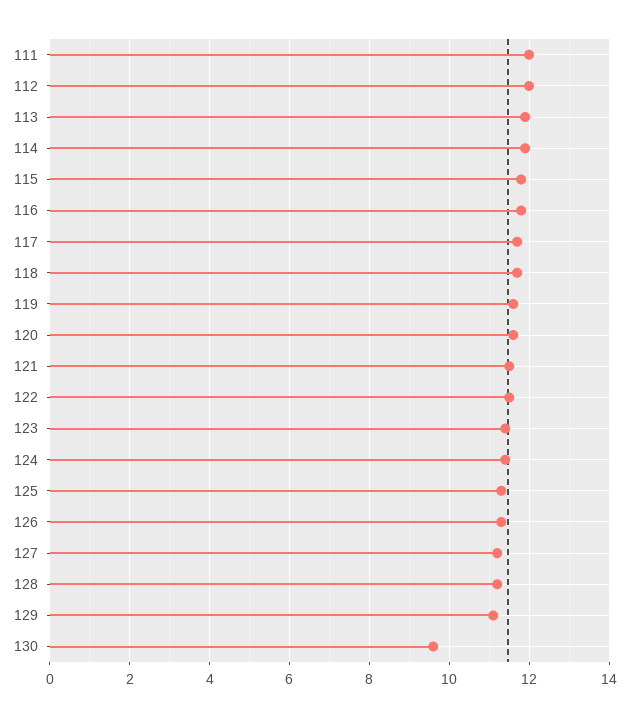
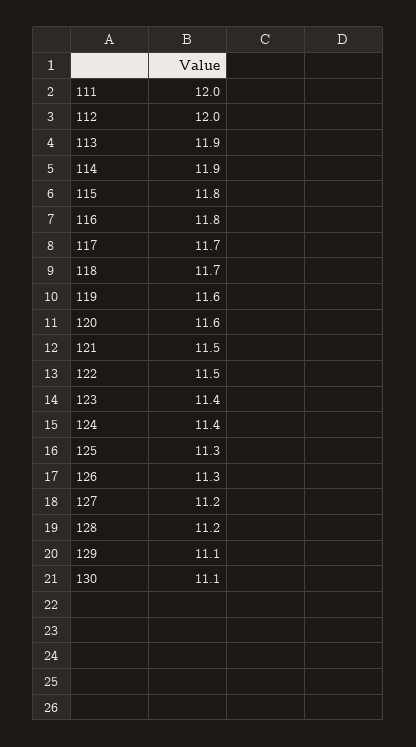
  {
    "111": 12,
    "112": 12,
    "113": 11.9,
    "114": 11.9,
    "115": 11.8,
    "116": 11.8,
    "117": 11.7,
    "118": 11.7,
    "119": 11.6,
    "120": 11.6,
    "121": 11.5,
    "122": 11.5,
    "123": 11.4,
    "124": 11.4,
    "125": 11.3,
    "126": 11.3,
    "127": 11.2,
    "128": 11.2,
    "129": 11.1,
-   "130": 9.5
+   "130": 11.1
  }

